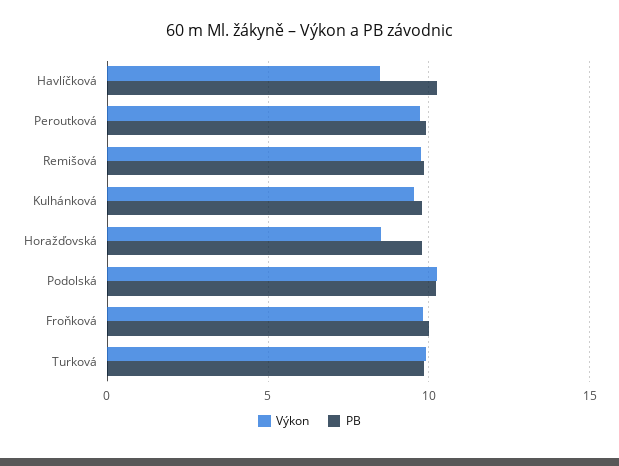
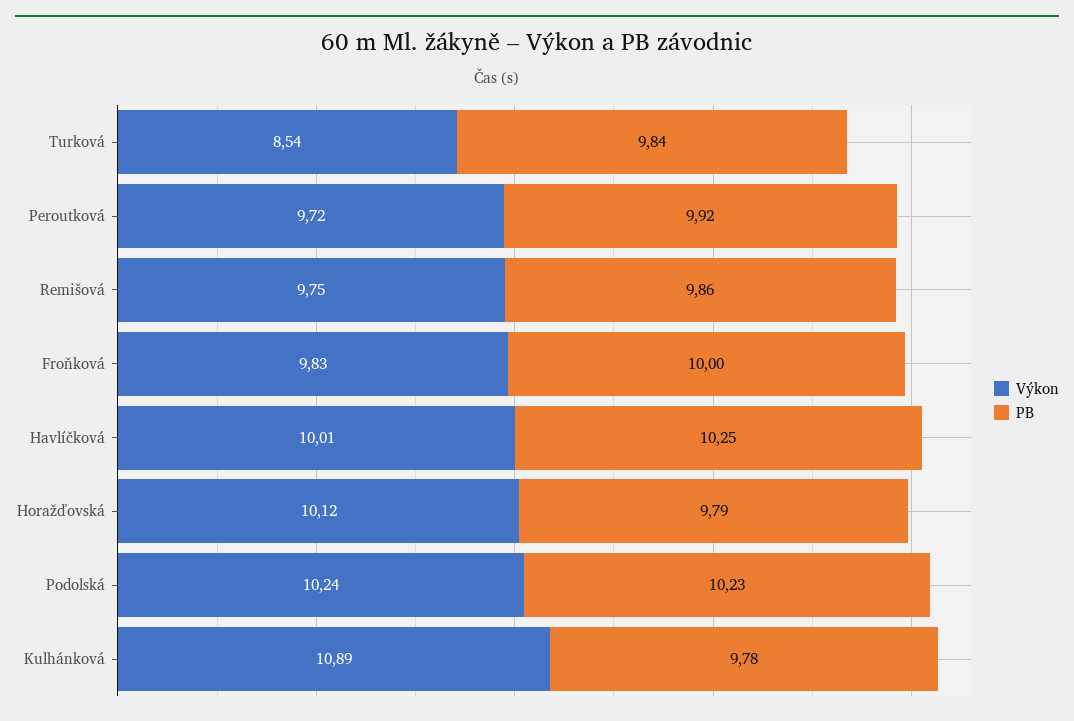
  {
    "Výkon": {
-     "Havlíčková": 8.5,
+     "Havlíčková": 10.01,
      "Peroutková": 9.72,
      "Remišová": 9.75,
-     "Kulhánková": 9.5,
+     "Kulhánková": 10.89,
-     "Horažďovská": 8.5,
+     "Horažďovská": 10.12,
      "Podolská": 10.24,
      "Froňková": 9.83,
-     "Turková": 10
+     "Turková": 8.54
    },
    "PB": {
      "Havlíčková": 10.25,
      "Peroutková": 9.92,
      "Remišová": 9.86,
      "Kulhánková": 9.78,
      "Horažďovská": 9.79,
      "Podolská": 10.23,
      "Froňková": 10,
      "Turková": 9.84
    }
  }

